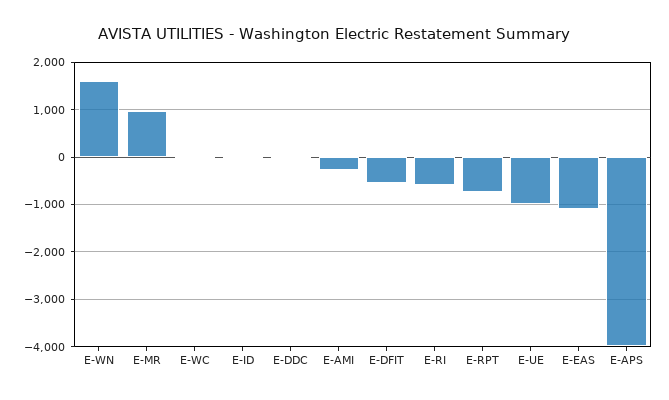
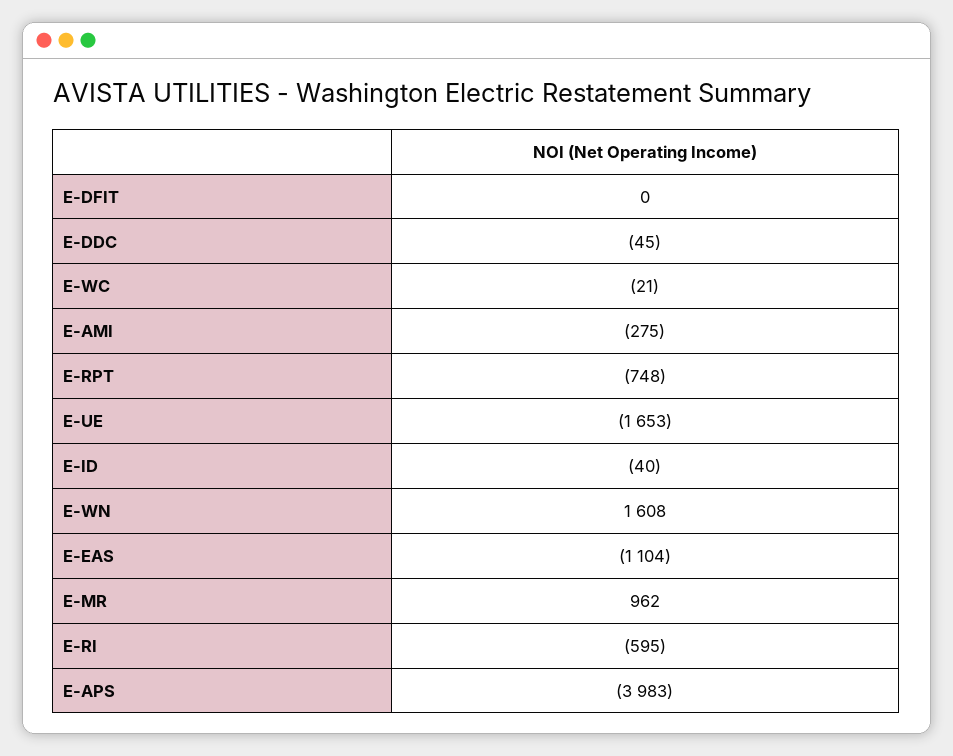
  {
    "E-WN": 1608,
    "E-MR": 962,
    "E-WC": -21,
    "E-ID": -40,
    "E-DDC": -45,
    "E-AMI": -275,
-   "E-DFIT": -600,
+   "E-DFIT": 0,
    "E-RI": -595,
    "E-RPT": -748,
-   "E-UE": -1000,
+   "E-UE": -1653,
    "E-EAS": -1104,
    "E-APS": -3983
  }

